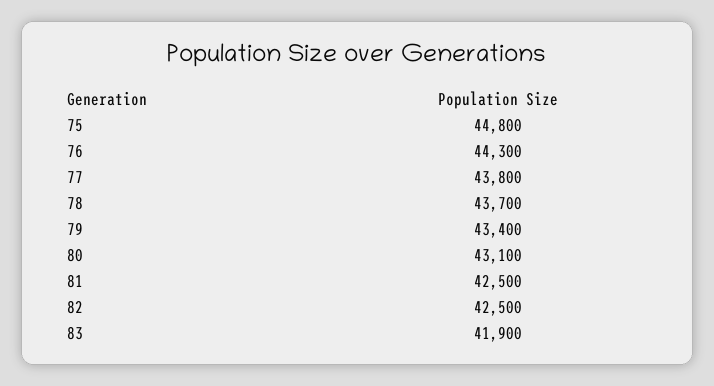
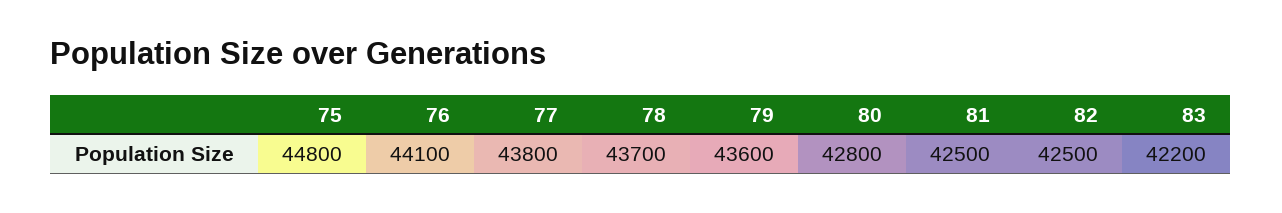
  {
    "75": 44800,
-   "76": 44300,
+   "76": 44100,
    "77": 43800,
    "78": 43700,
-   "79": 43400,
+   "79": 43600,
-   "80": 43100,
+   "80": 42800,
    "81": 42500,
    "82": 42500,
-   "83": 41900
+   "83": 42200
  }

